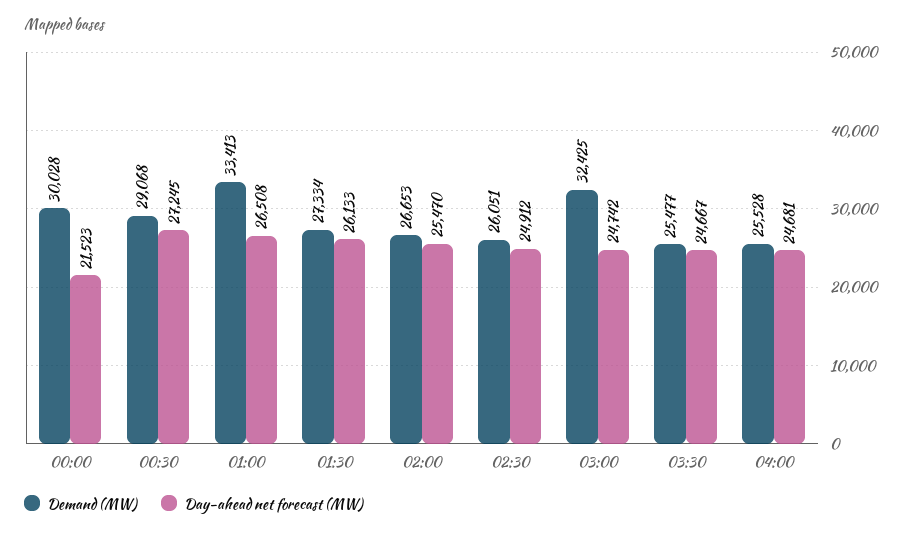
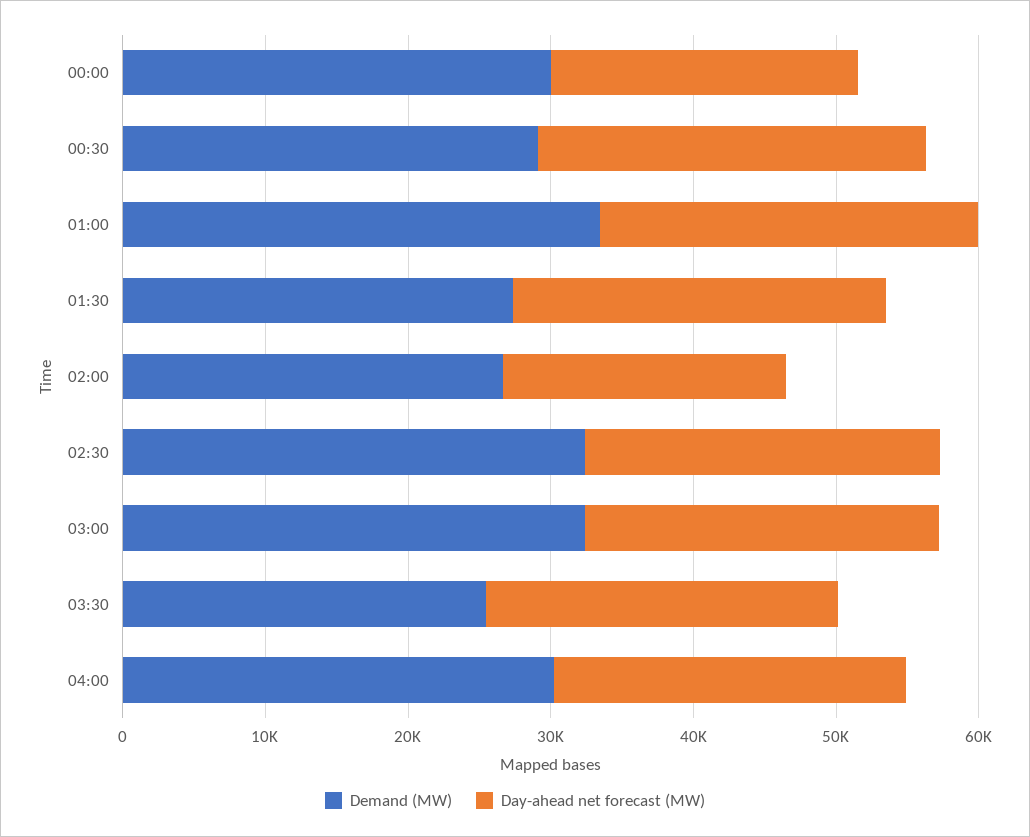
  {
    "Demand (MW)": {
      "00:00": 30028,
      "00:30": 29068,
      "01:00": 33413,
      "01:30": 27334,
      "02:00": 26653,
-     "02:30": 26051,
+     "02:30": 32000,
      "03:00": 32425,
      "03:30": 25477,
-     "04:00": 25528
+     "04:00": 30000
    },
    "Day-ahead net forecast (MW)": {
      "00:00": 21523,
      "00:30": 27245,
      "01:00": 26508,
      "01:30": 26133,
-     "02:00": 25470,
+     "02:00": 20000,
      "02:30": 24912,
      "03:00": 24742,
      "03:30": 24667,
      "04:00": 24681
    }
  }

